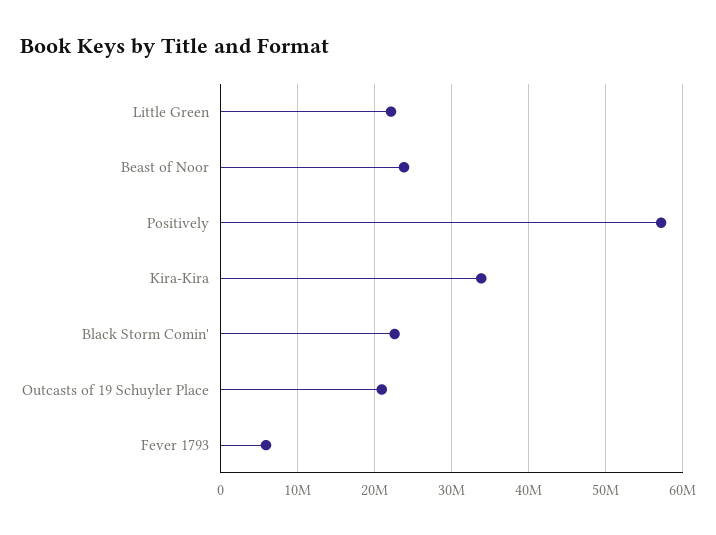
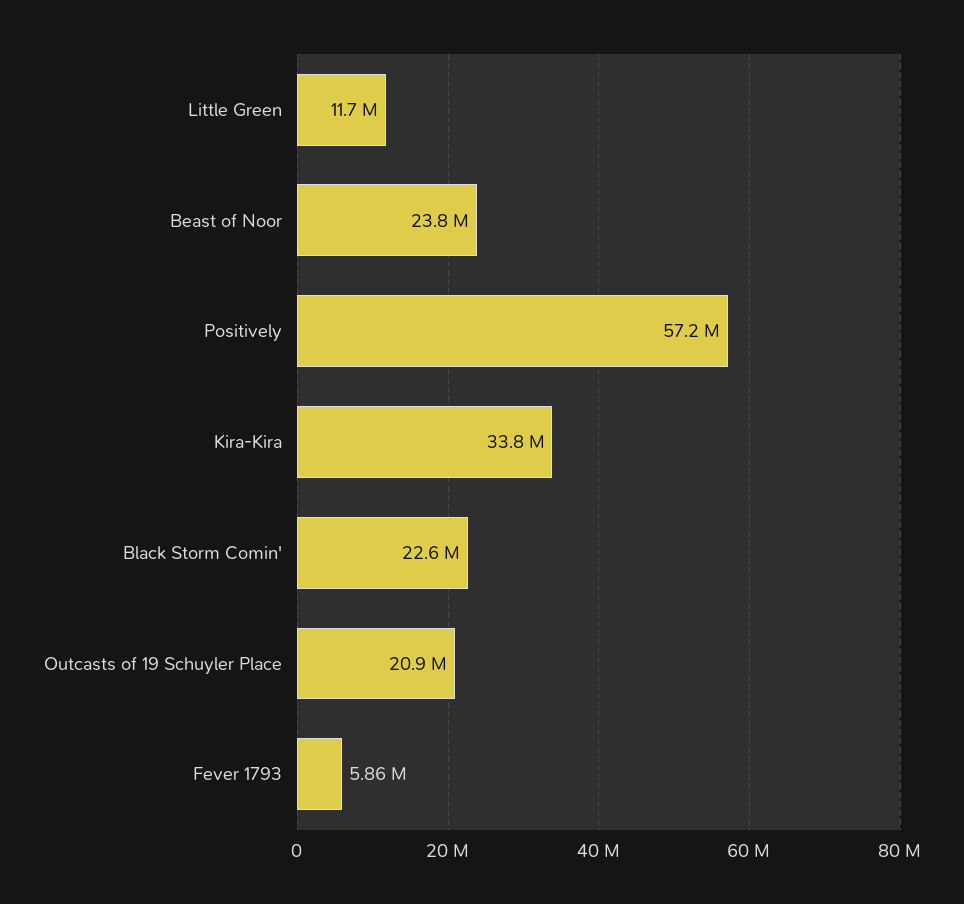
  {
-   "Little Green": 22000000,
+   "Little Green": 11700000,
    "Beast of Noor": 23800000,
    "Positively": 57200000,
    "Kira-Kira": 33800000,
    "Black Storm Comin'": 22600000,
    "Outcasts of 19 Schuyler Place": 20900000,
    "Fever 1793": 5860000
  }

